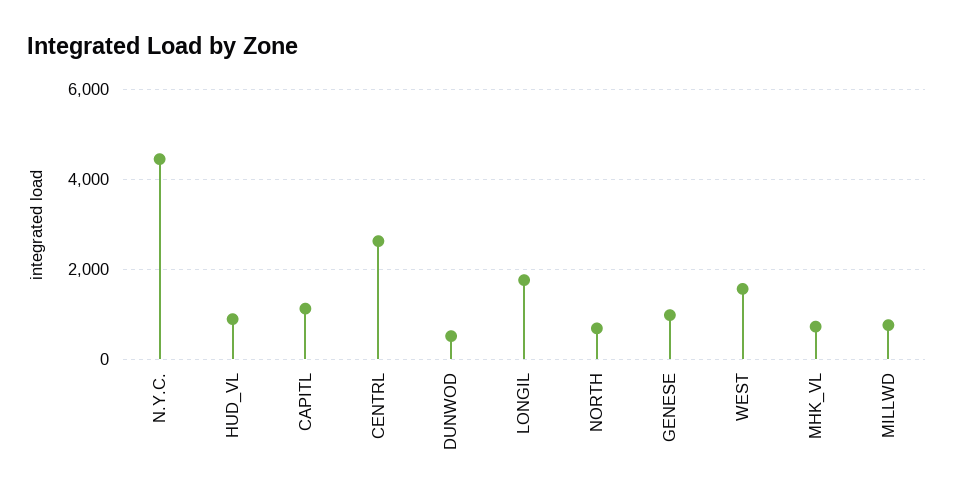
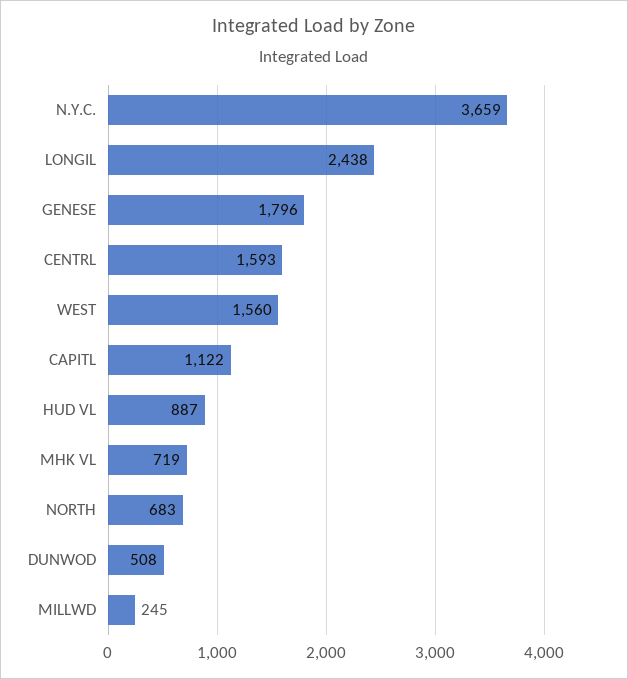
  {
-   "N.Y.C.": 4400,
+   "N.Y.C.": 3659,
    "HUD_VL": 887,
    "CAPITL": 1122,
-   "CENTRL": 2600,
+   "CENTRL": 1593,
    "DUNWOD": 508,
-   "LONGIL": 1800,
+   "LONGIL": 2438,
    "NORTH": 683,
-   "GENESE": 1000,
+   "GENESE": 1796,
    "WEST": 1560,
    "MHK_VL": 719,
-   "MILLWD": 800
+   "MILLWD": 245
  }

